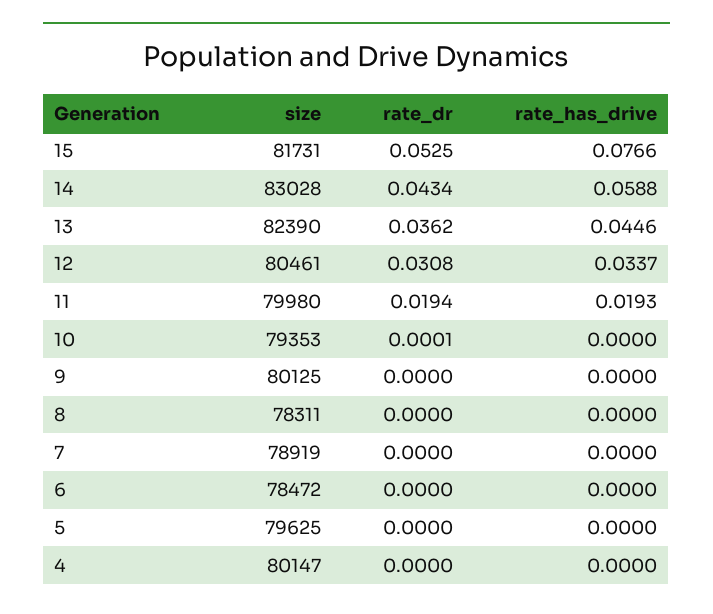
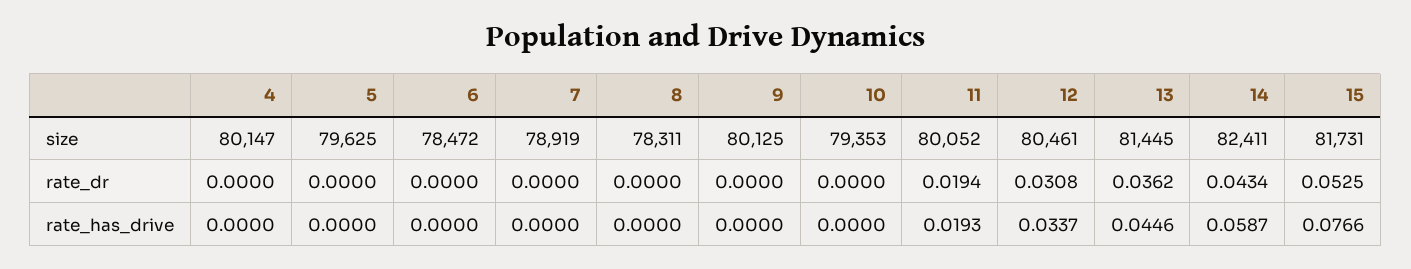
  {
    "size": {
      "15": 81731,
-     "14": 83028,
+     "14": 82411,
-     "13": 82390,
+     "13": 81445,
      "12": 80461,
-     "11": 79980,
+     "11": 80052,
      "10": 79353,
      "9": 80125,
      "8": 78311,
      "7": 78919,
      "6": 78472,
      "5": 79625,
      "4": 80147
    },
    "rate_dr": {
      "15": 0.0525,
      "14": 0.0434,
      "13": 0.0362,
      "12": 0.0308,
      "11": 0.0194,
-     "10": 0.0001,
+     "10": 0,
      "9": 0,
      "8": 0,
      "7": 0,
      "6": 0,
      "5": 0,
      "4": 0
    },
    "rate_has_drive": {
      "15": 0.0766,
-     "14": 0.0588,
+     "14": 0.0587,
      "13": 0.0446,
      "12": 0.0337,
      "11": 0.0193,
      "10": 0,
      "9": 0,
      "8": 0,
      "7": 0,
      "6": 0,
      "5": 0,
      "4": 0
    }
  }

